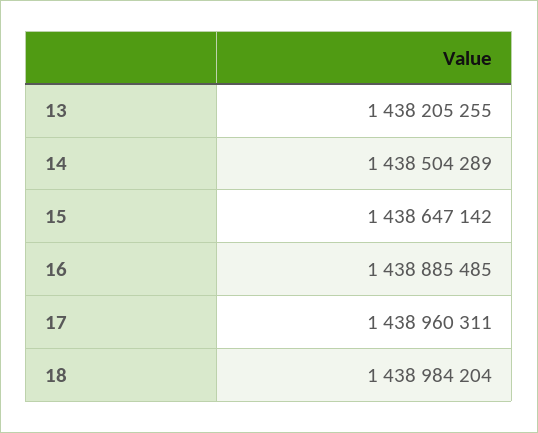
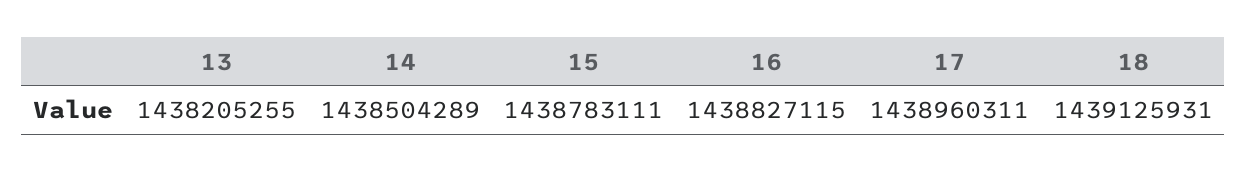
  {
    "13": 1438205255,
    "14": 1438504289,
-   "15": 1438647142,
+   "15": 1438783111,
-   "16": 1438885485,
+   "16": 1438827115,
    "17": 1438960311,
-   "18": 1438984204
+   "18": 1439125931
  }

